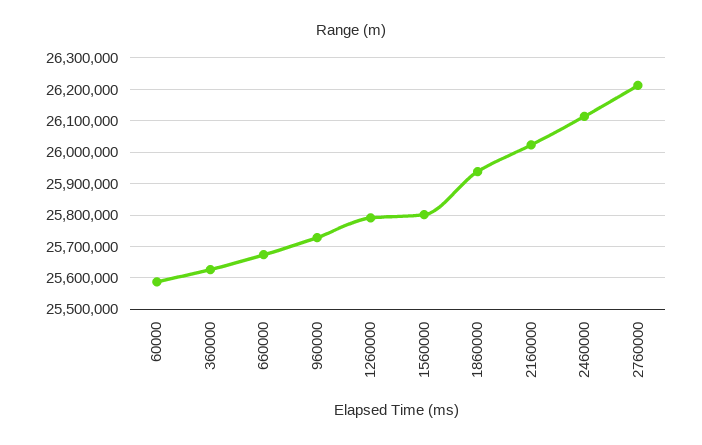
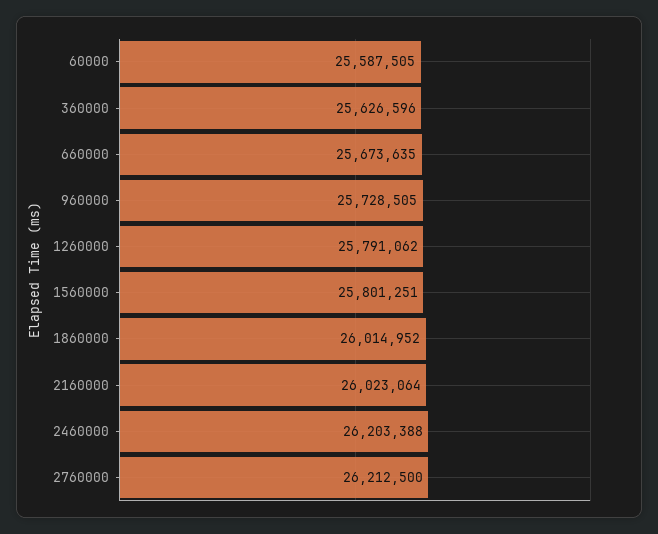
  {
    "60000": 25587505,
    "360000": 25626596,
    "660000": 25673635,
    "960000": 25728505,
    "1260000": 25791062,
    "1560000": 25801251,
-   "1860000": 25940000,
+   "1860000": 26014952,
    "2160000": 26023064,
-   "2460000": 26120000,
+   "2460000": 26203388,
    "2760000": 26212500
  }

